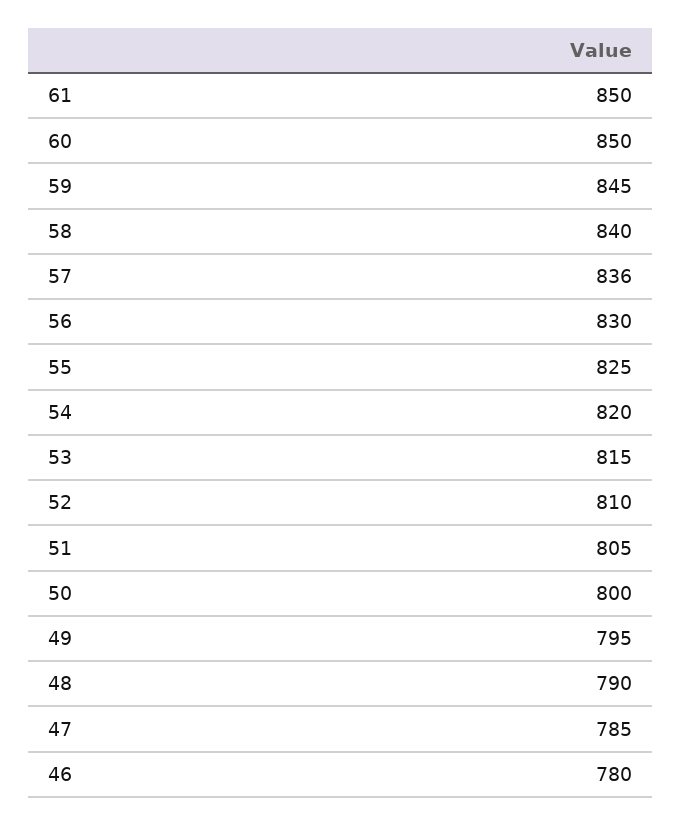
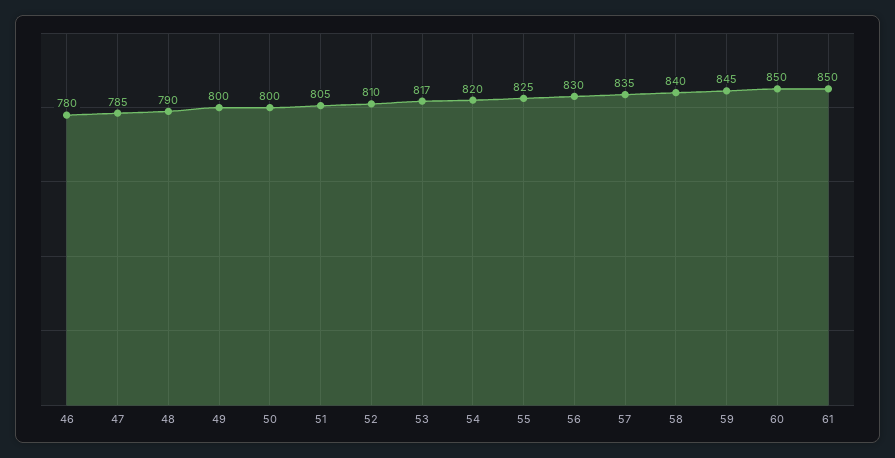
  {
    "61": 850,
    "60": 850,
    "59": 845,
    "58": 840,
-   "57": 836,
+   "57": 835,
    "56": 830,
    "55": 825,
    "54": 820,
-   "53": 815,
+   "53": 817,
    "52": 810,
    "51": 805,
    "50": 800,
-   "49": 795,
+   "49": 800,
    "48": 790,
    "47": 785,
    "46": 780
  }

